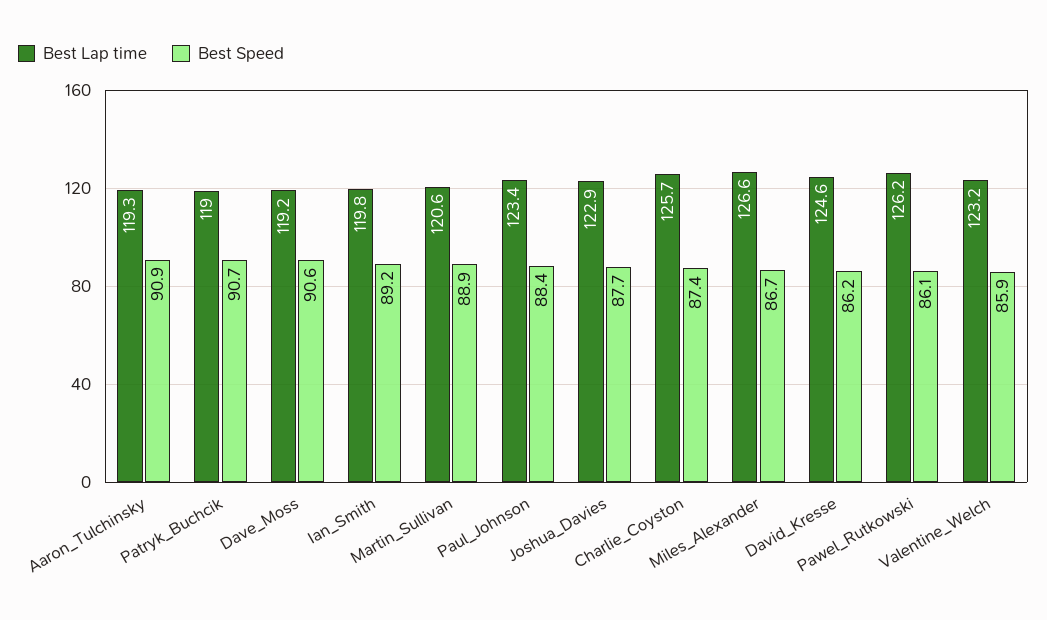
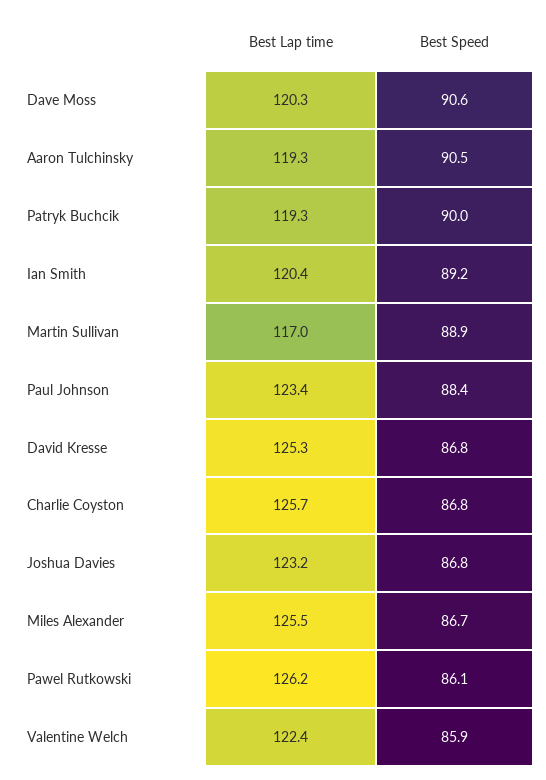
  {
    "Best Lap time": {
      "Aaron_Tulchinsky": 119.3,
-     "Patryk_Buchcik": 119,
+     "Patryk_Buchcik": 119.3,
-     "Dave_Moss": 119.2,
+     "Dave_Moss": 120.3,
-     "Ian_Smith": 119.8,
+     "Ian_Smith": 120.4,
-     "Martin_Sullivan": 120.6,
+     "Martin_Sullivan": 117,
      "Paul_Johnson": 123.4,
-     "Joshua_Davies": 122.9,
+     "Joshua_Davies": 123.2,
      "Charlie_Coyston": 125.7,
-     "Miles_Alexander": 126.6,
+     "Miles_Alexander": 125.5,
-     "David_Kresse": 124.6,
+     "David_Kresse": 125.3,
      "Pawel_Rutkowski": 126.2,
-     "Valentine_Welch": 123.2
+     "Valentine_Welch": 122.4
    },
    "Best Speed": {
-     "Aaron_Tulchinsky": 90.9,
+     "Aaron_Tulchinsky": 90.5,
-     "Patryk_Buchcik": 90.7,
+     "Patryk_Buchcik": 90,
      "Dave_Moss": 90.6,
      "Ian_Smith": 89.2,
      "Martin_Sullivan": 88.9,
      "Paul_Johnson": 88.4,
-     "Joshua_Davies": 87.7,
+     "Joshua_Davies": 86.8,
-     "Charlie_Coyston": 87.4,
+     "Charlie_Coyston": 86.8,
      "Miles_Alexander": 86.7,
-     "David_Kresse": 86.2,
+     "David_Kresse": 86.8,
      "Pawel_Rutkowski": 86.1,
      "Valentine_Welch": 85.9
    }
  }

